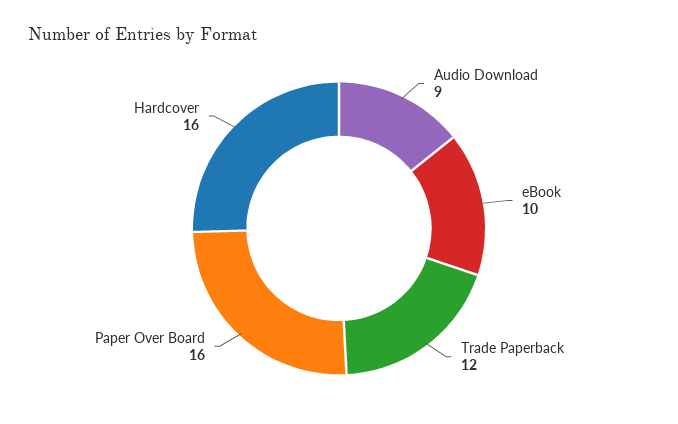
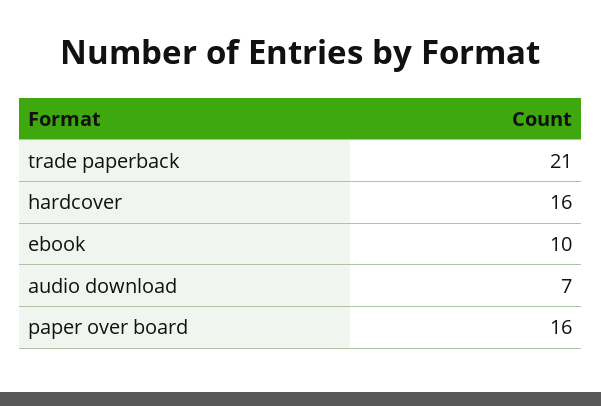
  {
-   "Audio Download": 9,
+   "Audio Download": 7,
    "eBook": 10,
-   "Trade Paperback": 12,
+   "Trade Paperback": 21,
    "Paper Over Board": 16,
    "Hardcover": 16
  }

